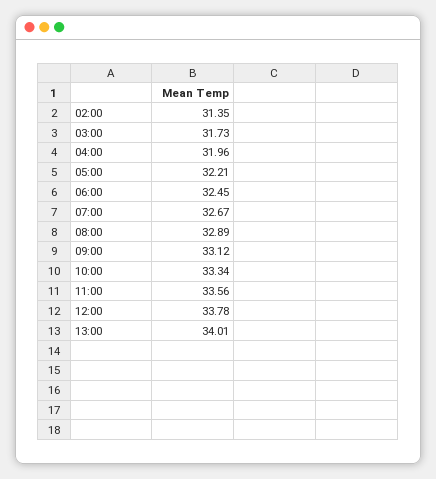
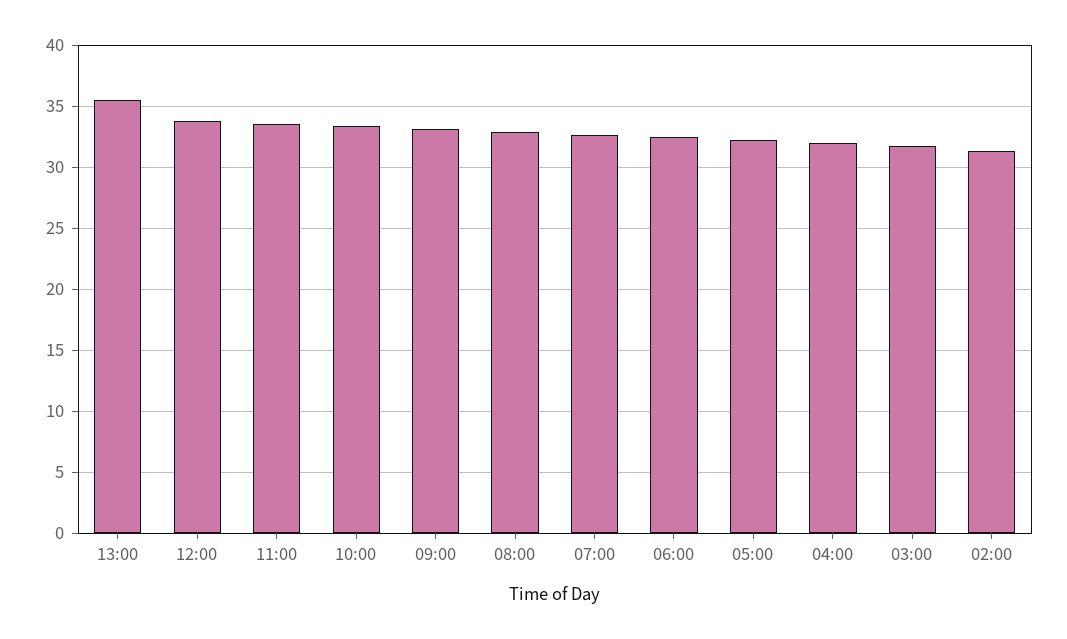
  {
    "02:00": 31.35,
    "03:00": 31.73,
    "04:00": 31.96,
    "05:00": 32.21,
    "06:00": 32.45,
    "07:00": 32.67,
    "08:00": 32.89,
    "09:00": 33.12,
    "10:00": 33.34,
    "11:00": 33.56,
    "12:00": 33.78,
-   "13:00": 34.01
+   "13:00": 35.5
  }

